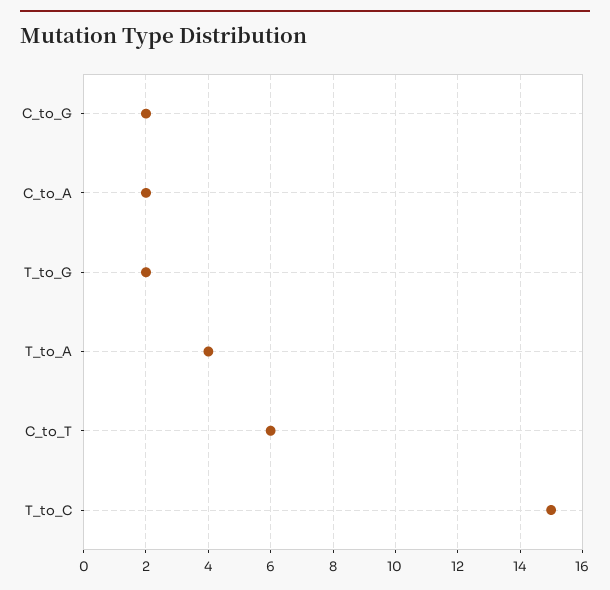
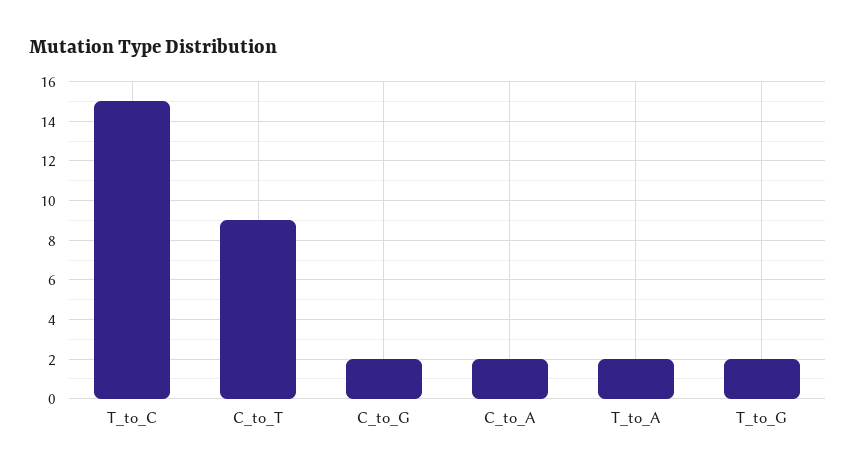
  {
    "C_to_G": 2,
    "C_to_A": 2,
    "T_to_G": 2,
-   "T_to_A": 4,
+   "T_to_A": 2,
-   "C_to_T": 6,
+   "C_to_T": 9,
    "T_to_C": 15
  }

